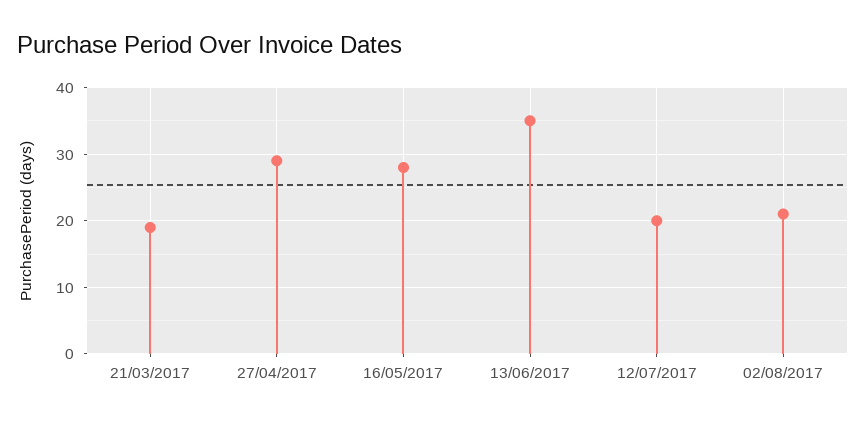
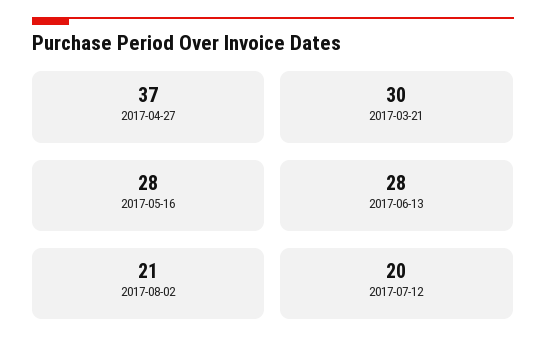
  {
-   "21/03/2017": 19,
+   "21/03/2017": 30,
-   "27/04/2017": 29,
+   "27/04/2017": 37,
    "16/05/2017": 28,
-   "13/06/2017": 35,
+   "13/06/2017": 28,
    "12/07/2017": 20,
    "02/08/2017": 21
  }

